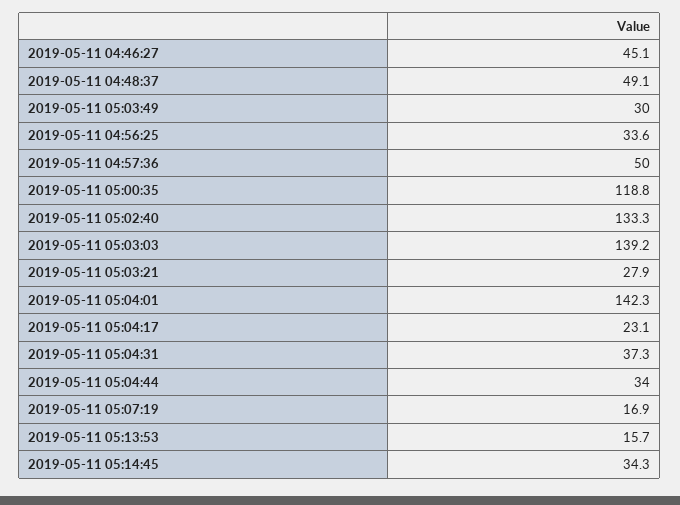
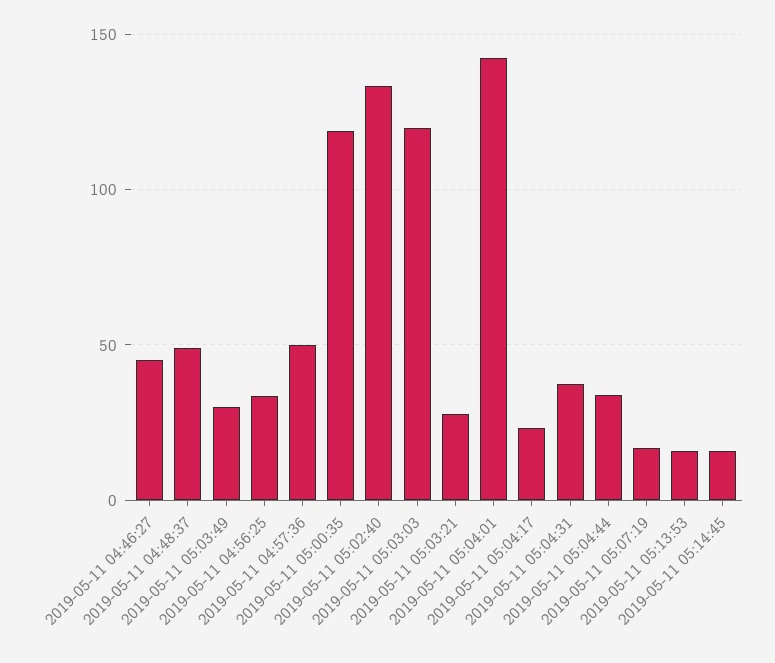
  {
    "2019-05-11 04:46:27": 45.1,
    "2019-05-11 04:48:37": 49.1,
    "2019-05-11 05:03:49": 30,
    "2019-05-11 04:56:25": 33.6,
    "2019-05-11 04:57:36": 50,
    "2019-05-11 05:00:35": 118.8,
    "2019-05-11 05:02:40": 133.3,
-   "2019-05-11 05:03:03": 139.2,
+   "2019-05-11 05:03:03": 120,
    "2019-05-11 05:03:21": 27.9,
    "2019-05-11 05:04:01": 142.3,
    "2019-05-11 05:04:17": 23.1,
    "2019-05-11 05:04:31": 37.3,
    "2019-05-11 05:04:44": 34,
    "2019-05-11 05:07:19": 16.9,
    "2019-05-11 05:13:53": 15.7,
-   "2019-05-11 05:14:45": 34.3
+   "2019-05-11 05:14:45": 15
  }

